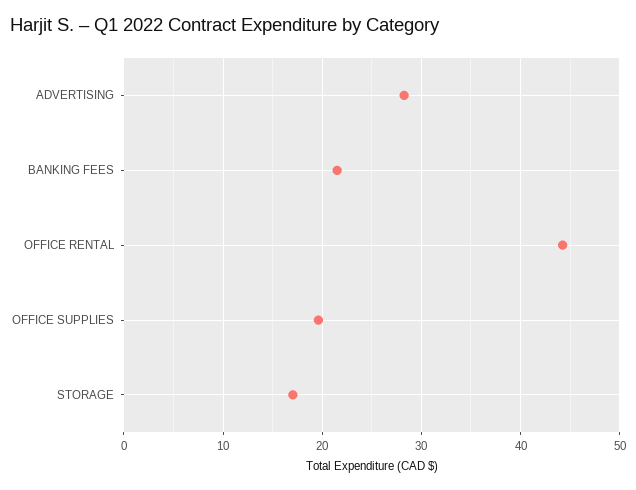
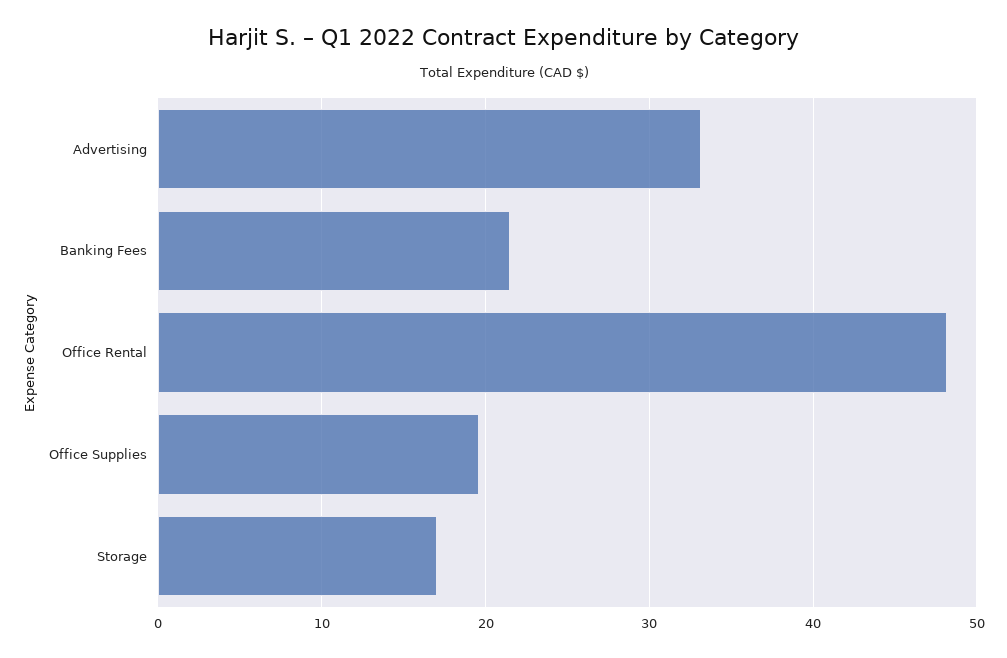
  {
-   "ADVERTISING": 28,
+   "ADVERTISING": 33,
    "BANKING FEES": 21,
-   "OFFICE RENTAL": 44,
+   "OFFICE RENTAL": 48,
    "OFFICE SUPPLIES": 20,
    "STORAGE": 17
  }

